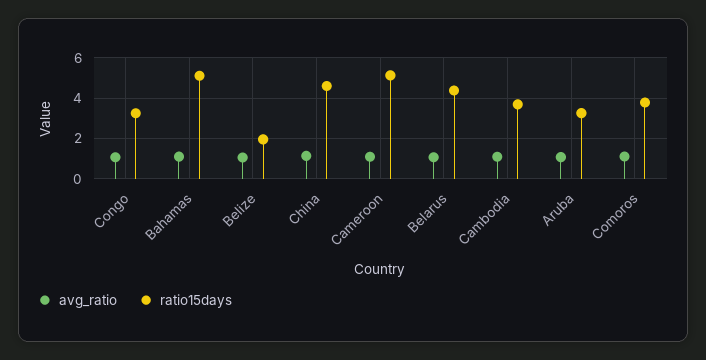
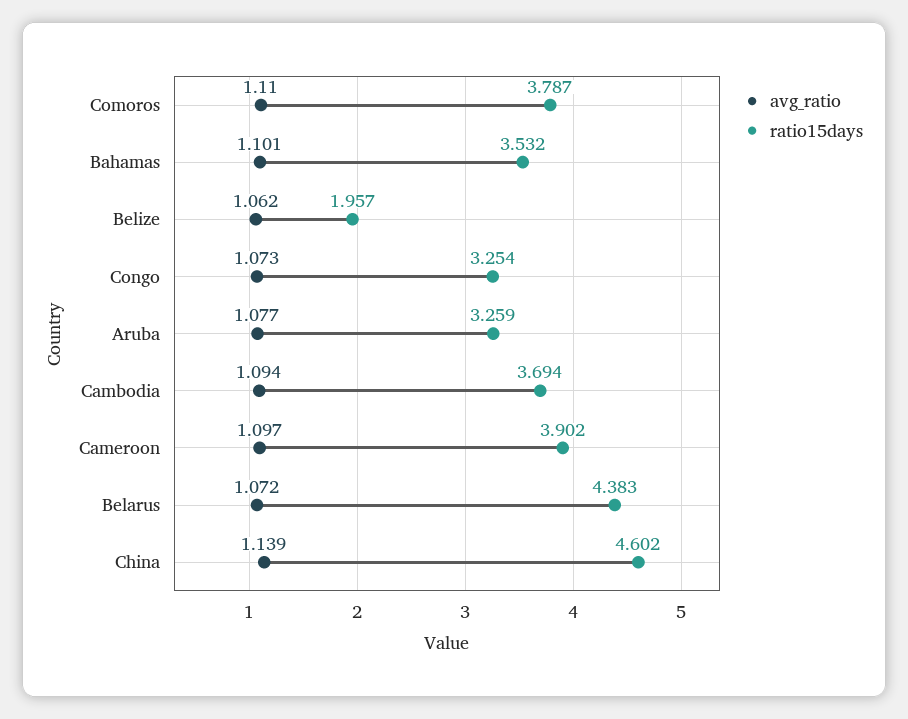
  {
    "avg_ratio": {
      "Congo": 1.073,
      "Bahamas": 1.101,
      "Belize": 1.062,
      "China": 1.139,
      "Cameroon": 1.097,
      "Belarus": 1.072,
      "Cambodia": 1.094,
      "Aruba": 1.077,
      "Comoros": 1.11
    },
    "ratio15days": {
      "Congo": 3.254,
-     "Bahamas": 5,
+     "Bahamas": 3.532,
      "Belize": 1.957,
      "China": 4.602,
-     "Cameroon": 5,
+     "Cameroon": 3.902,
      "Belarus": 4.383,
      "Cambodia": 3.694,
      "Aruba": 3.259,
      "Comoros": 3.787
    }
  }

